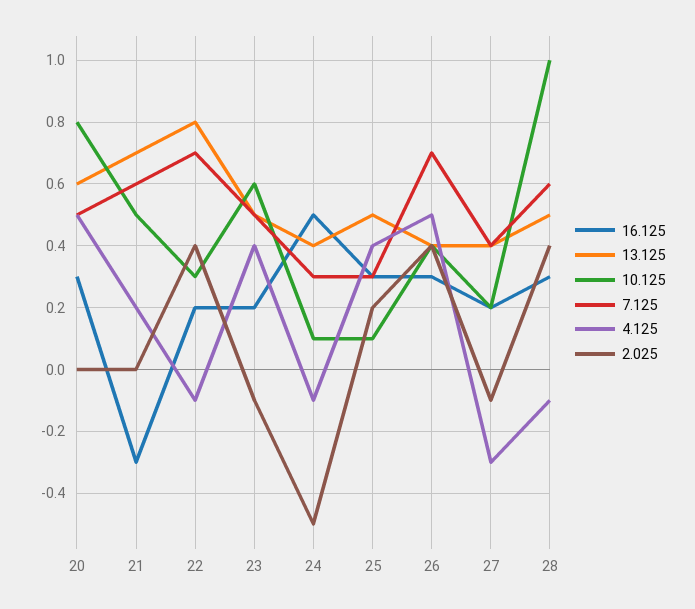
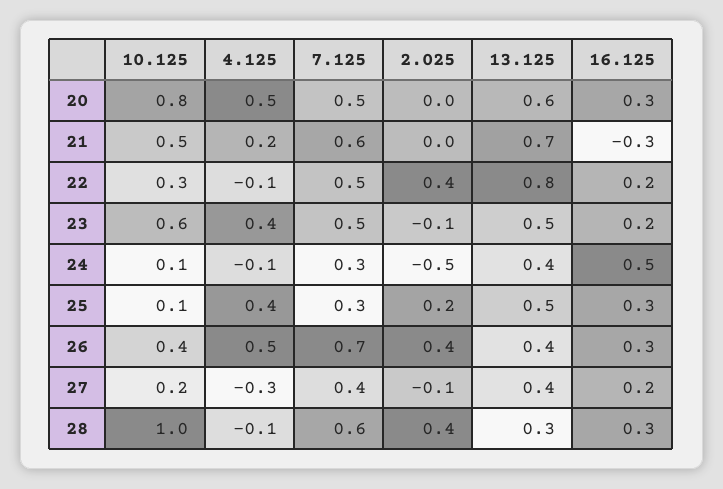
  {
    "16.125": {
      "20": 0.3,
      "21": -0.3,
      "22": 0.2,
      "23": 0.2,
      "24": 0.5,
      "25": 0.3,
      "26": 0.3,
      "27": 0.2,
      "28": 0.3
    },
    "13.125": {
      "20": 0.6,
      "21": 0.7,
      "22": 0.8,
      "23": 0.5,
      "24": 0.4,
      "25": 0.5,
      "26": 0.4,
      "27": 0.4,
-     "28": 0.5
+     "28": 0.3
    },
    "10.125": {
      "20": 0.8,
      "21": 0.5,
      "22": 0.3,
      "23": 0.6,
      "24": 0.1,
      "25": 0.1,
      "26": 0.4,
      "27": 0.2,
      "28": 1
    },
    "7.125": {
      "20": 0.5,
      "21": 0.6,
-     "22": 0.7,
+     "22": 0.5,
      "23": 0.5,
      "24": 0.3,
      "25": 0.3,
      "26": 0.7,
      "27": 0.4,
      "28": 0.6
    },
    "4.125": {
      "20": 0.5,
      "21": 0.2,
      "22": -0.1,
      "23": 0.4,
      "24": -0.1,
      "25": 0.4,
      "26": 0.5,
      "27": -0.3,
      "28": -0.1
    },
    "2.025": {
      "20": 0,
      "21": 0,
      "22": 0.4,
      "23": -0.1,
      "24": -0.5,
      "25": 0.2,
      "26": 0.4,
      "27": -0.1,
      "28": 0.4
    }
  }

